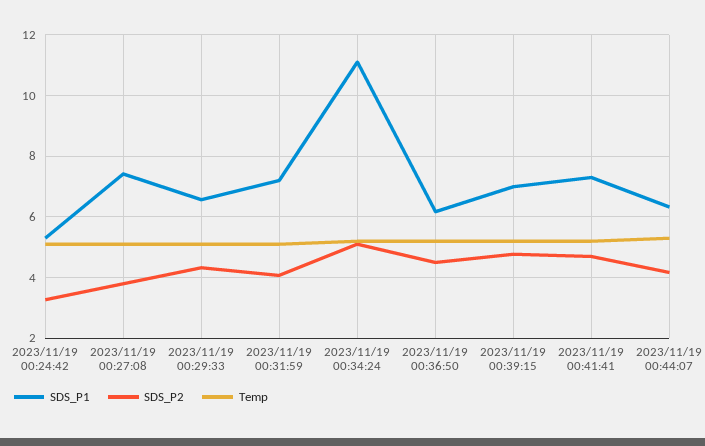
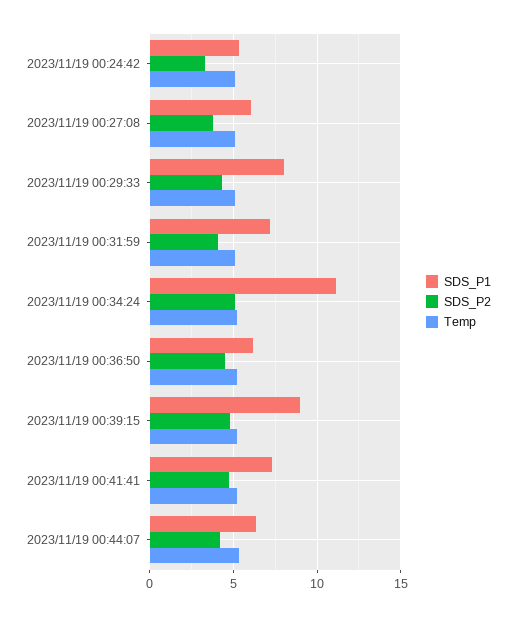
  {
    "SDS_P1": {
      "2023/11/19 00:24:42": 5.4,
-     "2023/11/19 00:27:08": 7.4,
+     "2023/11/19 00:27:08": 6,
-     "2023/11/19 00:29:33": 6.6,
+     "2023/11/19 00:29:33": 8,
      "2023/11/19 00:31:59": 7.2,
      "2023/11/19 00:34:24": 11.2,
      "2023/11/19 00:36:50": 6.2,
-     "2023/11/19 00:39:15": 7,
+     "2023/11/19 00:39:15": 9,
      "2023/11/19 00:41:41": 7.4,
      "2023/11/19 00:44:07": 6.4
    },
    "SDS_P2": {
      "2023/11/19 00:24:42": 3.2,
      "2023/11/19 00:27:08": 3.8,
      "2023/11/19 00:29:33": 4.4,
      "2023/11/19 00:31:59": 4,
      "2023/11/19 00:34:24": 5.2,
      "2023/11/19 00:36:50": 4.6,
      "2023/11/19 00:39:15": 4.8,
      "2023/11/19 00:41:41": 4.8,
      "2023/11/19 00:44:07": 4.2
    },
    "Temp": {
      "2023/11/19 00:24:42": 5.2,
      "2023/11/19 00:27:08": 5.2,
      "2023/11/19 00:29:33": 5.2,
      "2023/11/19 00:31:59": 5.2,
      "2023/11/19 00:34:24": 5.2,
      "2023/11/19 00:36:50": 5.2,
      "2023/11/19 00:39:15": 5.2,
      "2023/11/19 00:41:41": 5.2,
      "2023/11/19 00:44:07": 5.4
    }
  }

